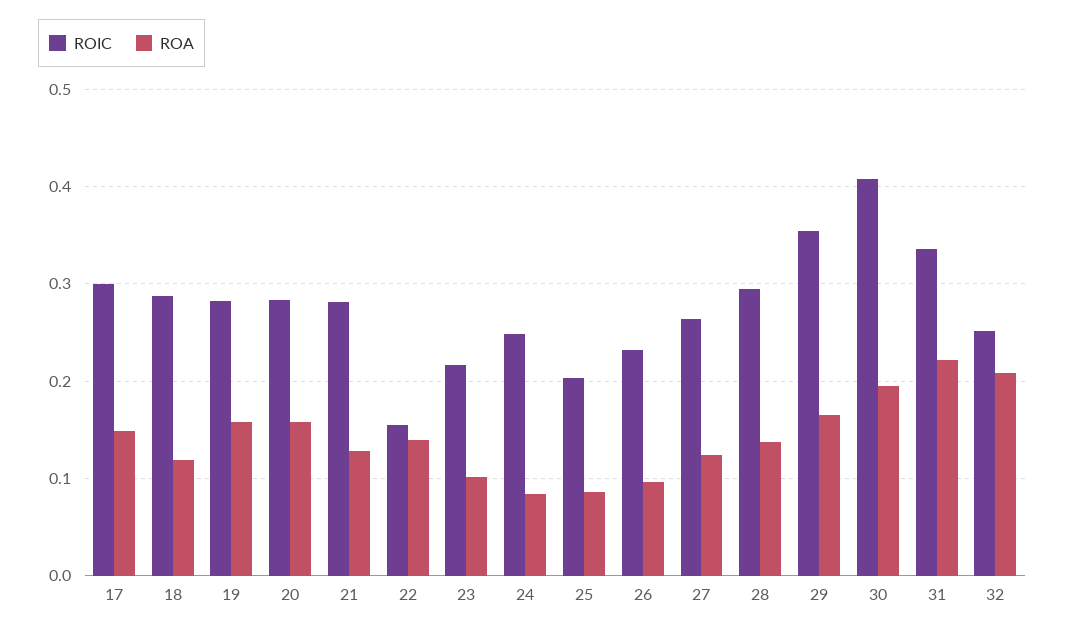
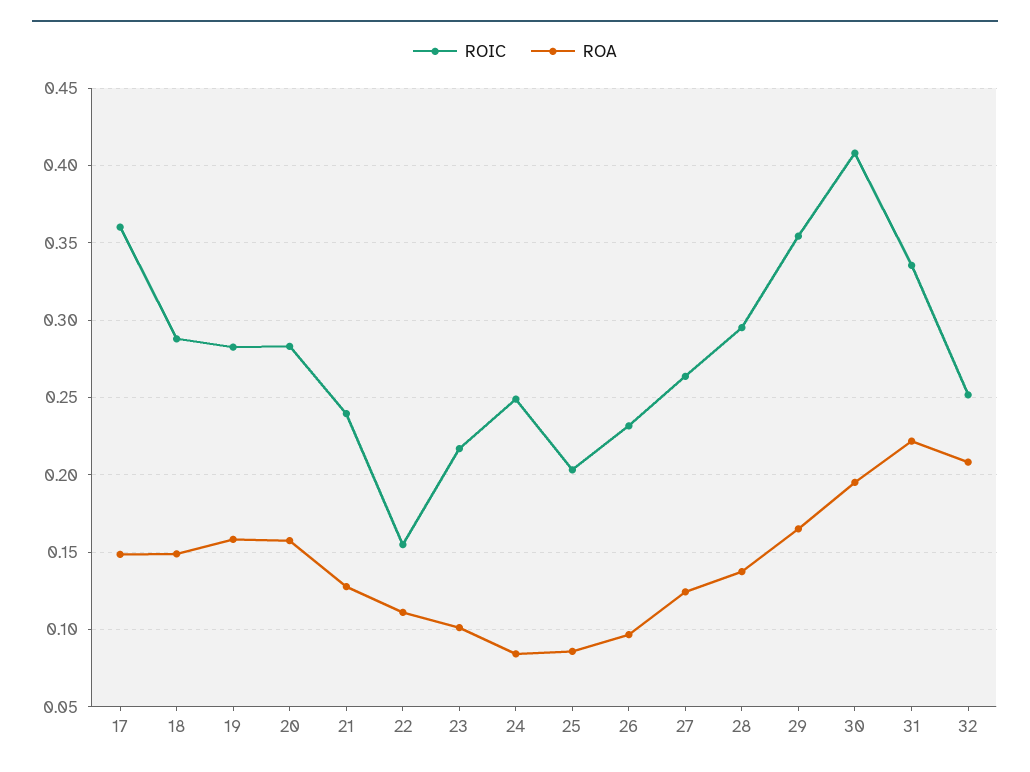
  {
    "ROIC": {
-     "17": 0.3,
+     "17": 0.36,
      "18": 0.29,
      "19": 0.285,
      "20": 0.285,
-     "21": 0.28,
+     "21": 0.24,
      "22": 0.155,
      "23": 0.215,
      "24": 0.25,
      "25": 0.205,
      "26": 0.23,
      "27": 0.265,
      "28": 0.295,
      "29": 0.355,
      "30": 0.41,
      "31": 0.335,
      "32": 0.25
    },
    "ROA": {
      "17": 0.15,
-     "18": 0.12,
+     "18": 0.15,
      "19": 0.16,
      "20": 0.16,
      "21": 0.13,
-     "22": 0.14,
+     "22": 0.11,
      "23": 0.1,
      "24": 0.085,
      "25": 0.085,
      "26": 0.095,
      "27": 0.125,
      "28": 0.135,
      "29": 0.165,
      "30": 0.195,
      "31": 0.22,
      "32": 0.21
    }
  }

